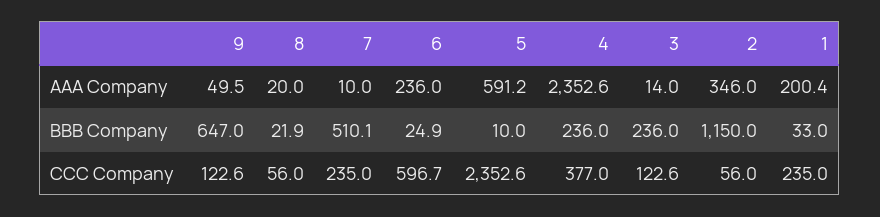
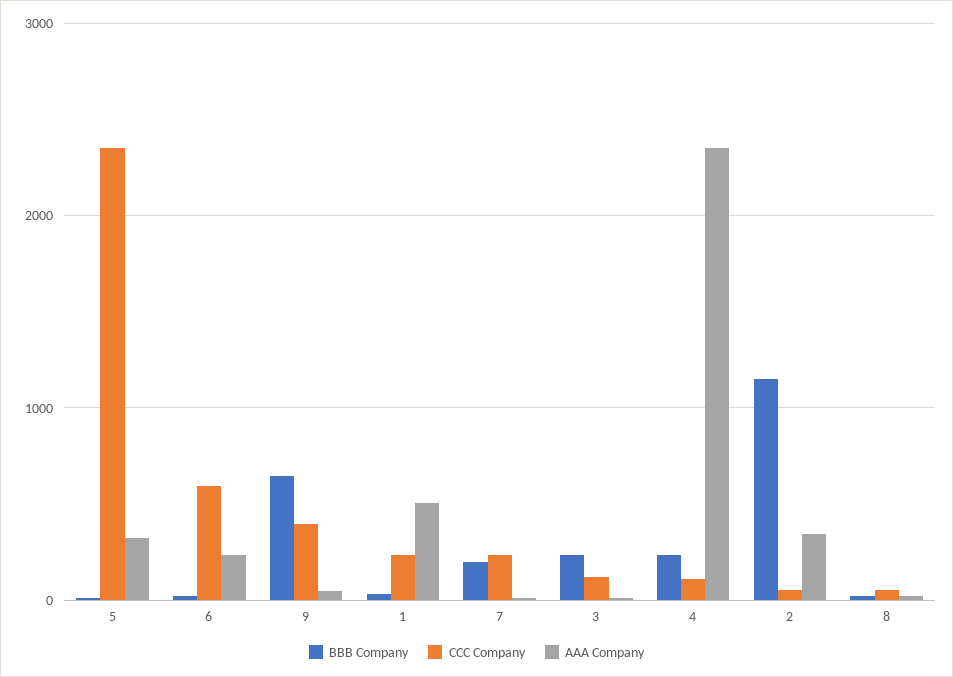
  {
    "AAA Company": {
      "9": 49.5,
      "8": 20,
      "7": 10,
      "6": 236,
-     "5": 591.2,
+     "5": 300,
      "4": 2352.6,
      "3": 14,
      "2": 346,
-     "1": 200.4
+     "1": 500
    },
    "BBB Company": {
      "9": 647,
      "8": 21.9,
-     "7": 510.1,
+     "7": 200,
      "6": 24.9,
      "5": 10,
      "4": 236,
      "3": 236,
      "2": 1150,
      "1": 33
    },
    "CCC Company": {
-     "9": 122.6,
+     "9": 400,
      "8": 56,
      "7": 235,
      "6": 596.7,
      "5": 2352.6,
-     "4": 377,
+     "4": 100,
      "3": 122.6,
      "2": 56,
      "1": 235
    }
  }

